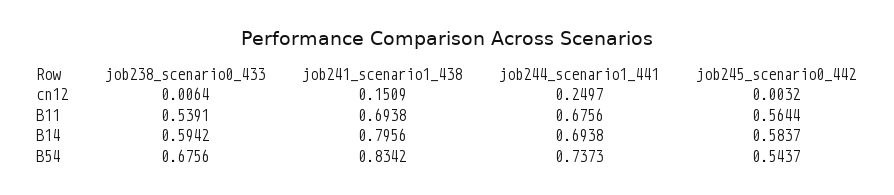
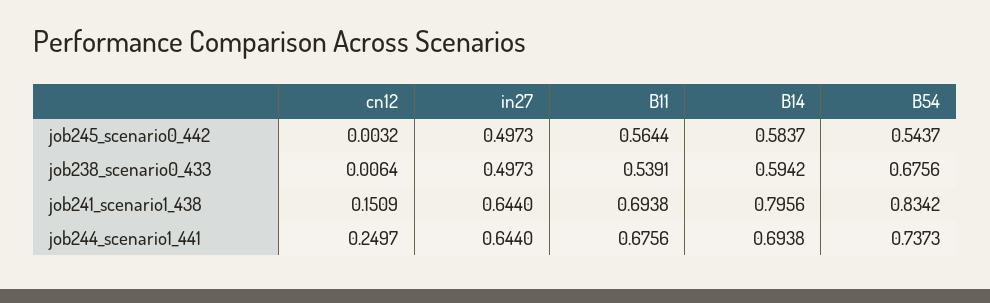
  {
    "job238_scenario0_433": {
      "cn12": 0.0064,
      "B11": 0.5391,
      "B14": 0.5942,
-     "B54": 0.6756
+     "B54": 0.6756,
+     "in27": 0.4973
    },
    "job241_scenario1_438": {
      "cn12": 0.1509,
      "B11": 0.6938,
      "B14": 0.7956,
-     "B54": 0.8342
+     "B54": 0.8342,
+     "in27": 0.644
    },
    "job244_scenario1_441": {
      "cn12": 0.2497,
      "B11": 0.6756,
      "B14": 0.6938,
-     "B54": 0.7373
+     "B54": 0.7373,
+     "in27": 0.644
    },
    "job245_scenario0_442": {
      "cn12": 0.0032,
      "B11": 0.5644,
      "B14": 0.5837,
-     "B54": 0.5437
+     "B54": 0.5437,
+     "in27": 0.4973
    }
  }

